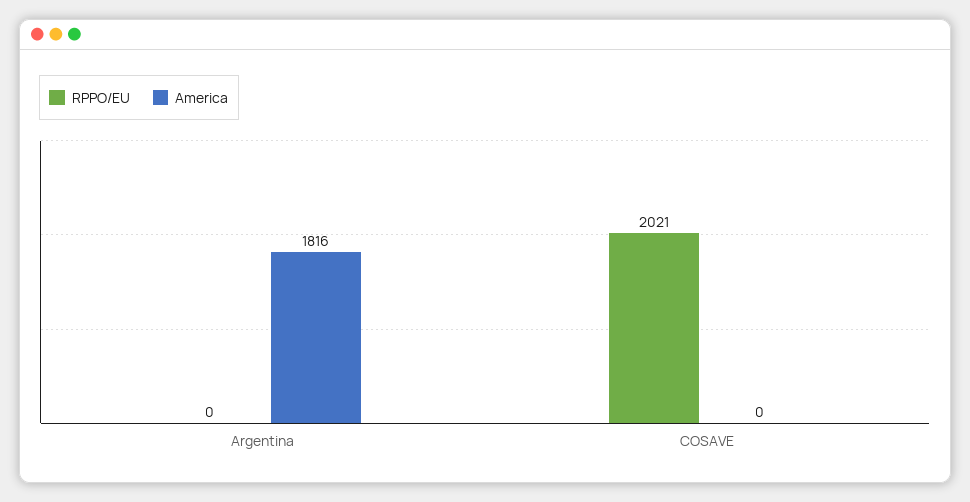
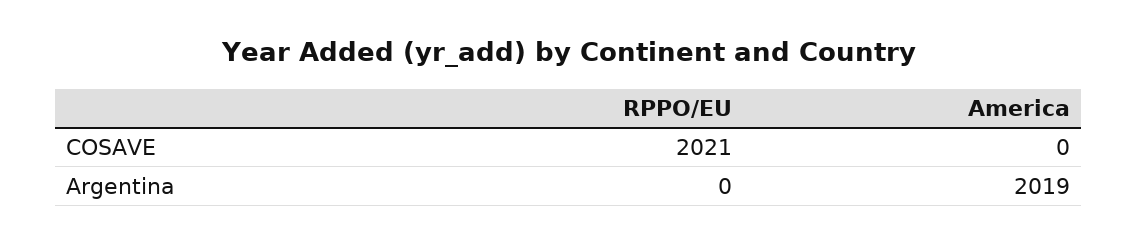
  {
    "RPPO/EU": {
      "Argentina": 0,
      "COSAVE": 2021
    },
    "America": {
-     "Argentina": 1816,
+     "Argentina": 2019,
      "COSAVE": 0
    }
  }

